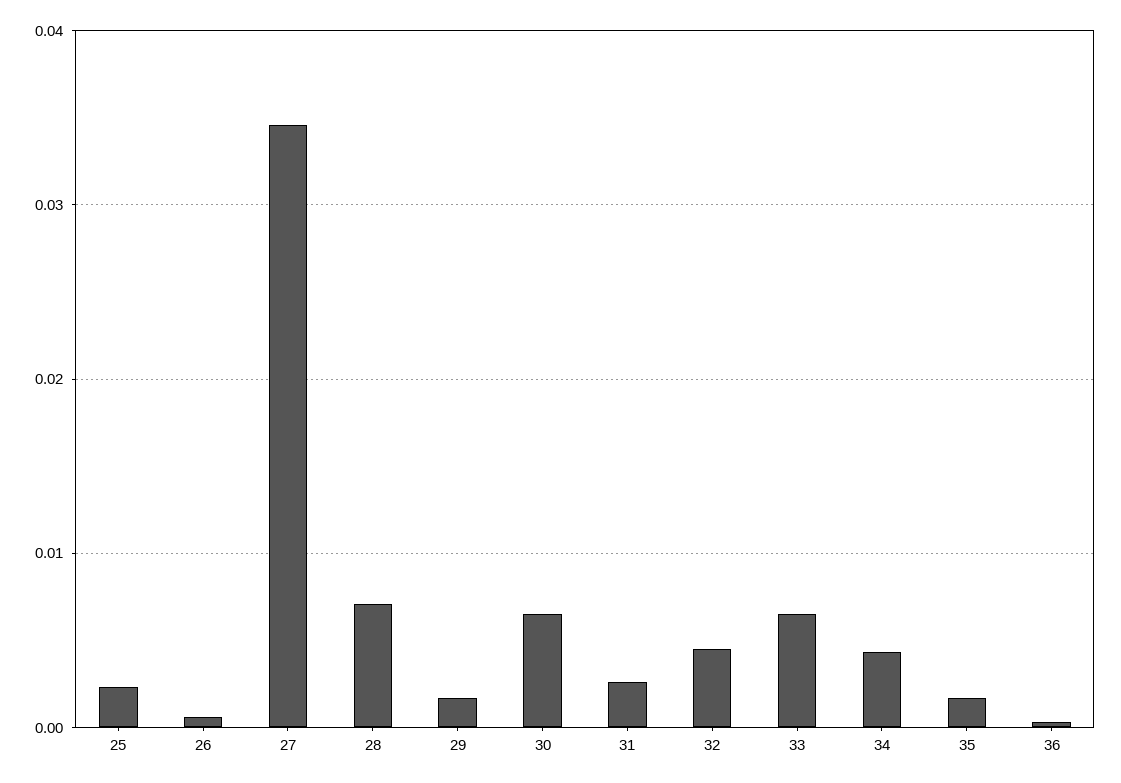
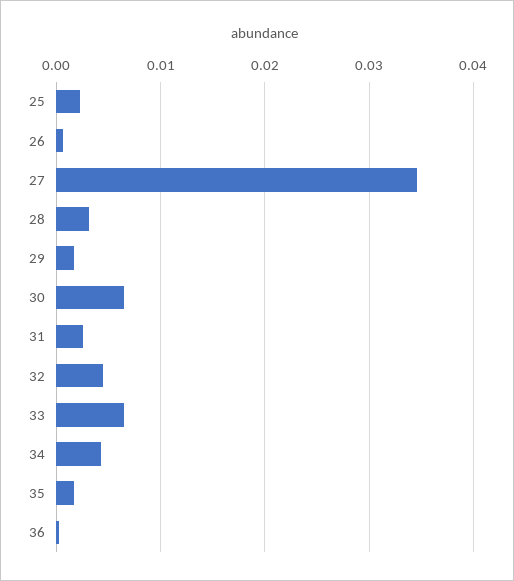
  {
    "25": 0.002,
    "26": 0.001,
    "27": 0.035,
-   "28": 0.007,
+   "28": 0.003,
    "29": 0.002,
    "30": 0.007,
    "31": 0.003,
    "32": 0.005,
    "33": 0.007,
    "34": 0.004,
    "35": 0.002,
    "36": 0
  }

